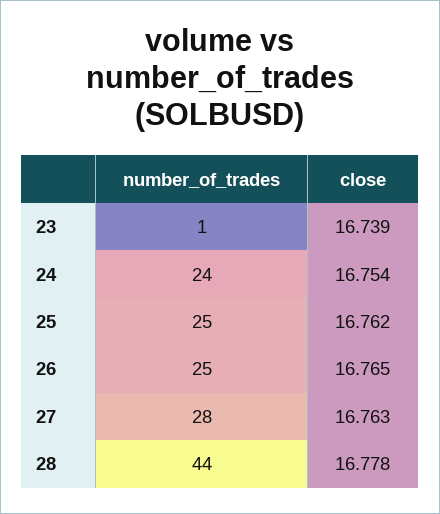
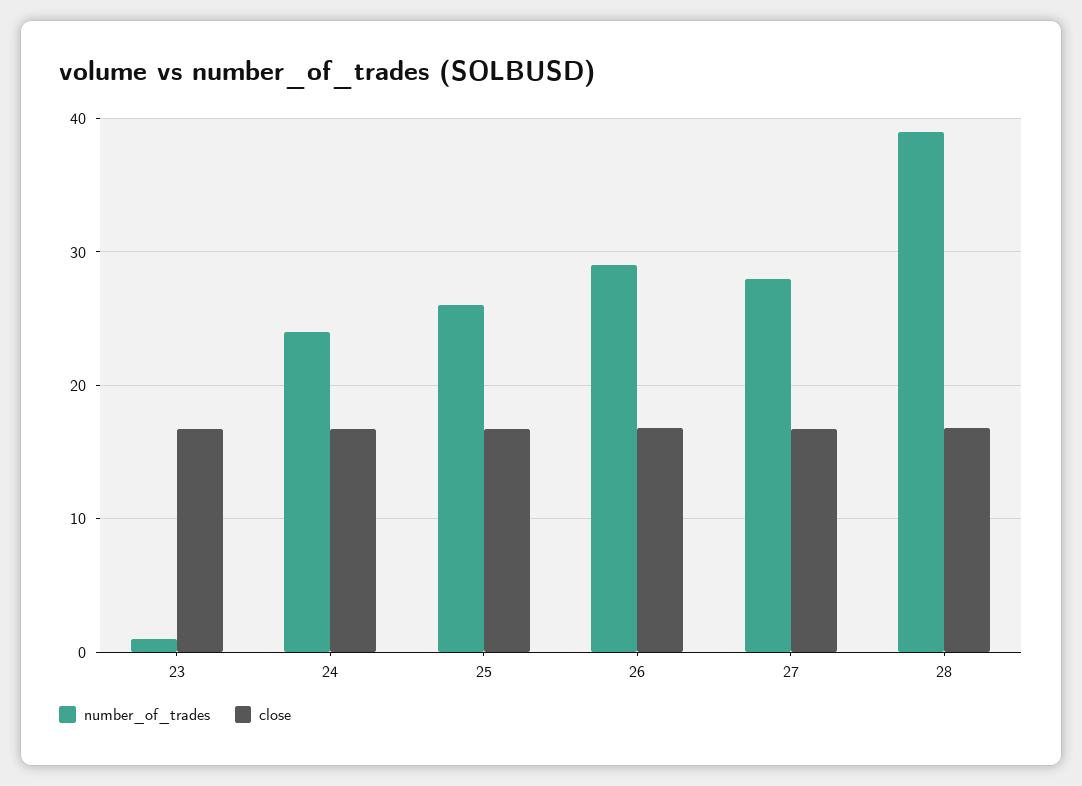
  {
    "number_of_trades": {
      "23": 1,
      "24": 24,
-     "25": 25,
+     "25": 26,
-     "26": 25,
+     "26": 29,
      "27": 28,
-     "28": 44
+     "28": 39
    },
    "close": {
      "23": 16.739,
      "24": 16.754,
      "25": 16.762,
      "26": 16.765,
      "27": 16.763,
      "28": 16.778
    }
  }

